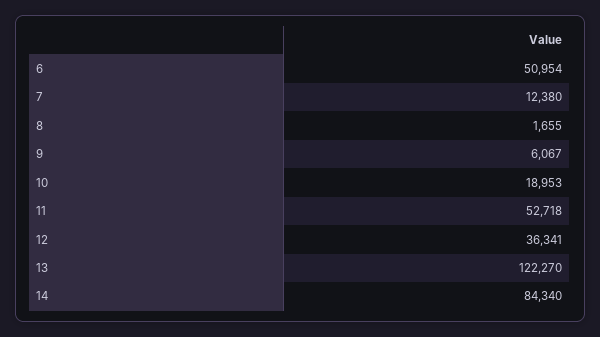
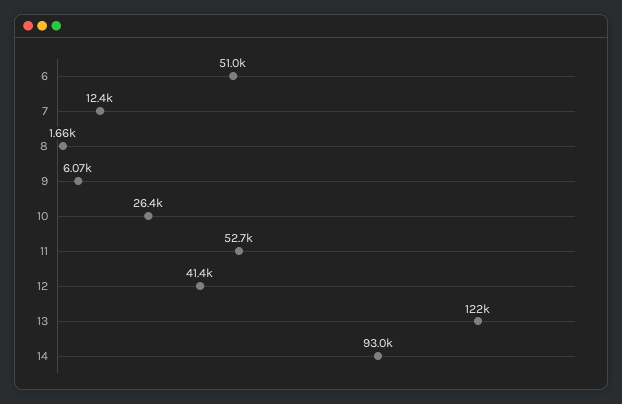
  {
    "6": 50954,
    "7": 12380,
    "8": 1655,
    "9": 6067,
-   "10": 18953,
+   "10": 26400,
    "11": 52718,
-   "12": 36341,
+   "12": 41400,
    "13": 122270,
-   "14": 84340
+   "14": 93000
  }

